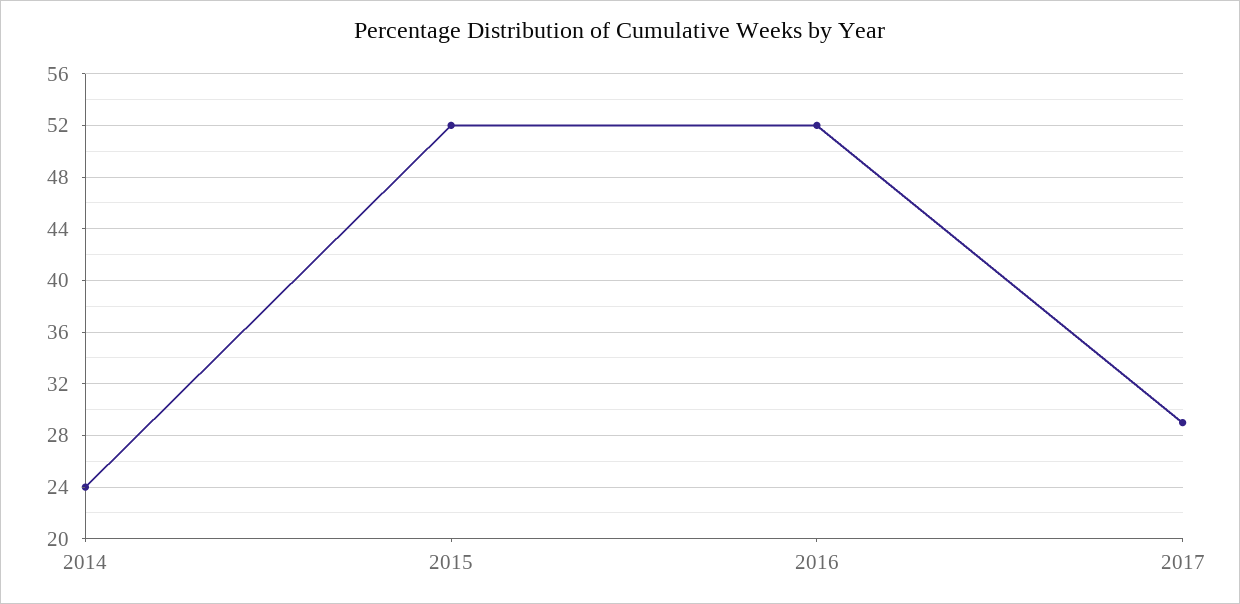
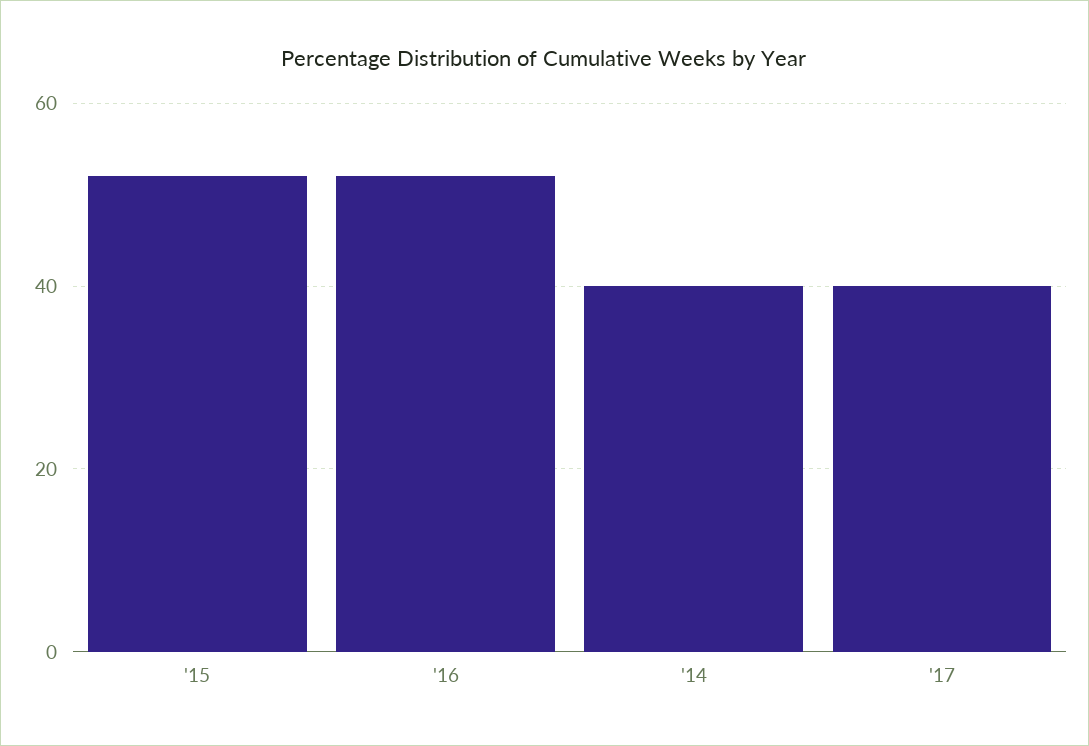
  {
-   "2014": 24,
+   "2014": 40,
    "2015": 52,
    "2016": 52,
-   "2017": 29
+   "2017": 40
  }

